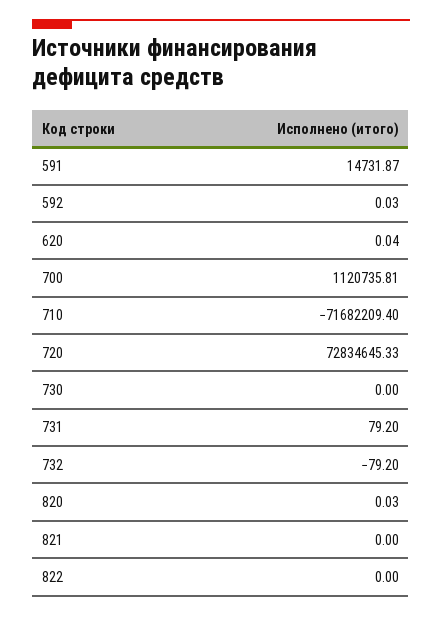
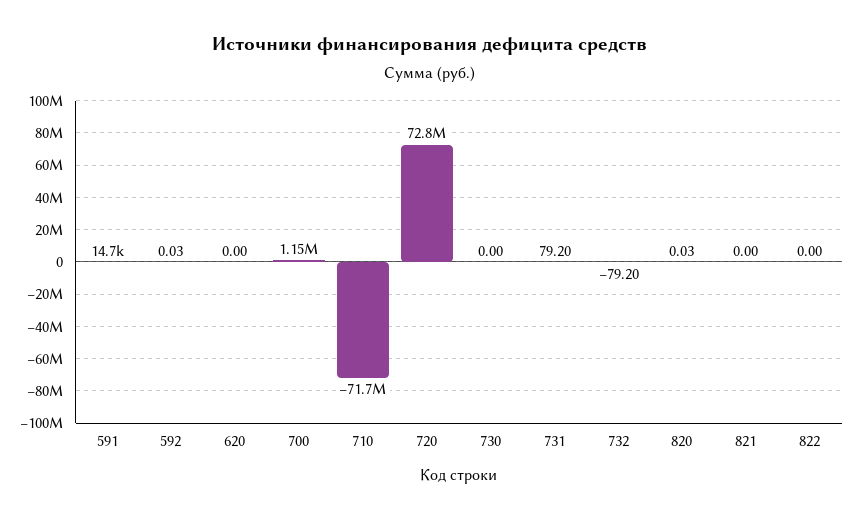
  {
    "591": 14731.87,
    "592": 0.03,
-   "620": 0.04,
+   "620": 0,
-   "700": 1120735.81,
+   "700": 1150000,
    "710": -71682209.4,
    "720": 72834645.33,
    "730": 0,
    "731": 79.2,
    "732": -79.2,
    "820": 0.03,
    "821": 0,
    "822": 0
  }

